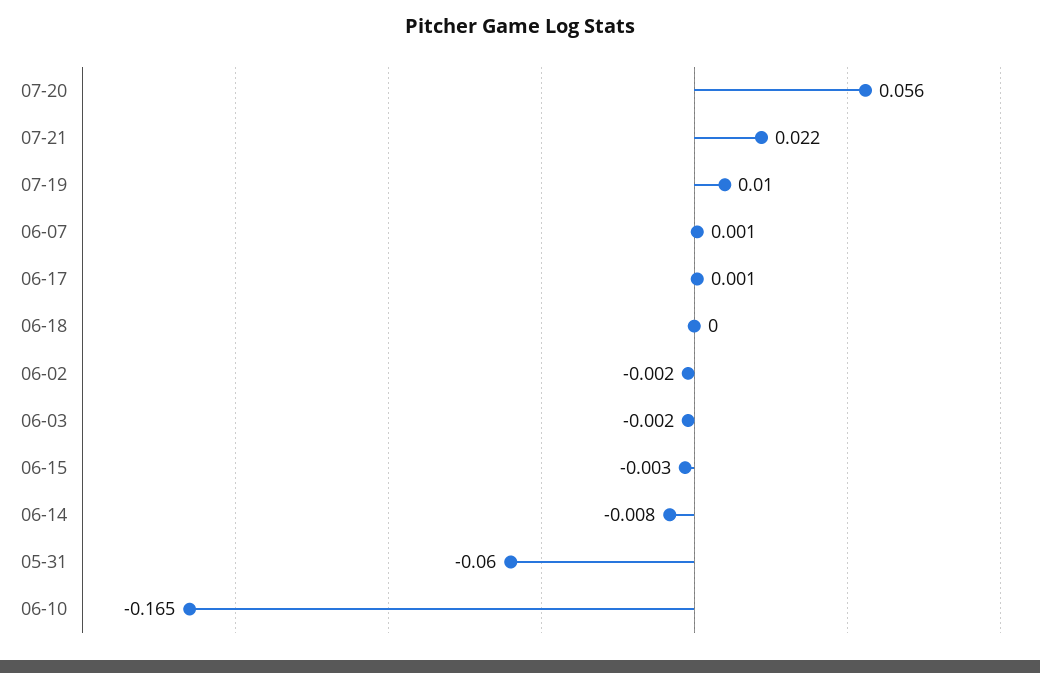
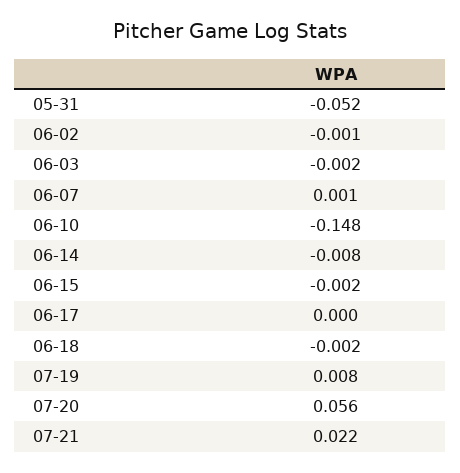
  {
    "07-20": 0.056,
    "07-21": 0.022,
-   "07-19": 0.01,
+   "07-19": 0.008,
    "06-07": 0.001,
-   "06-17": 0.001,
+   "06-17": 0,
-   "06-18": 0,
+   "06-18": -0.002,
-   "06-02": -0.002,
+   "06-02": -0.001,
    "06-03": -0.002,
-   "06-15": -0.003,
+   "06-15": -0.002,
    "06-14": -0.008,
-   "05-31": -0.06,
+   "05-31": -0.052,
-   "06-10": -0.165
+   "06-10": -0.148
  }

